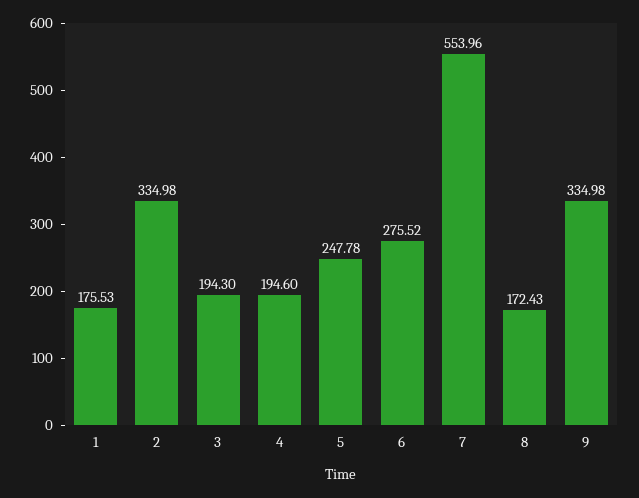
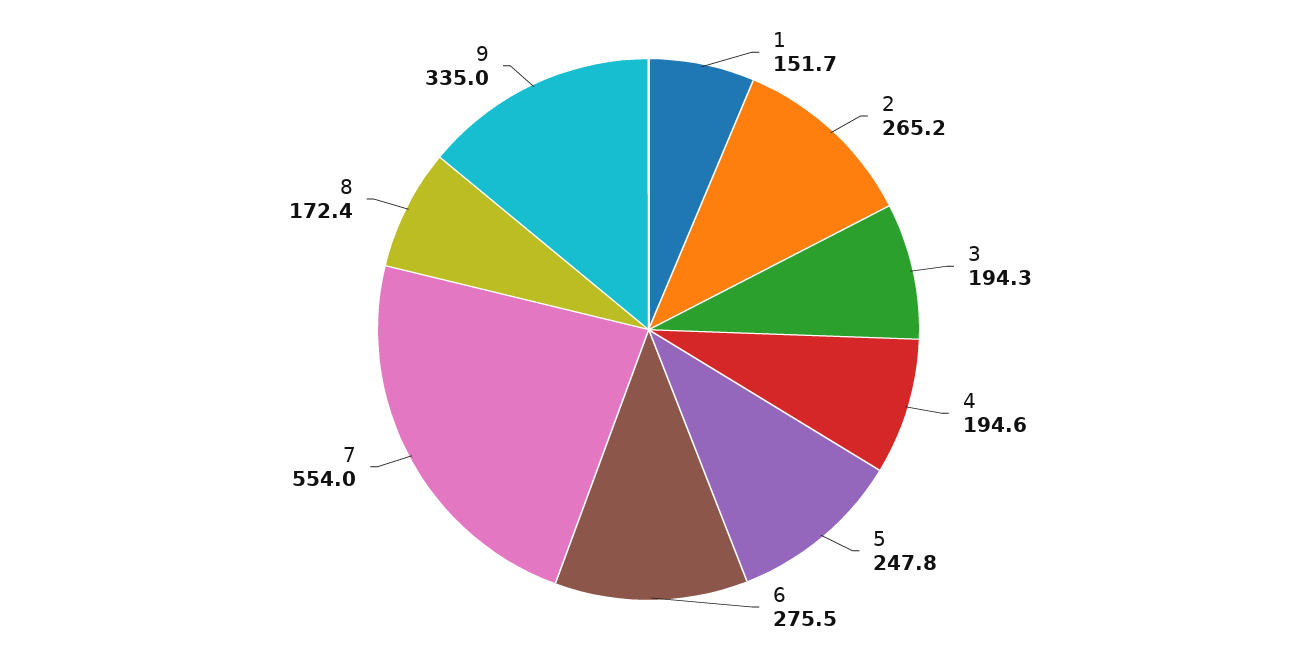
  {
-   "1": 175.53,
+   "1": 151.7,
-   "2": 334.98,
+   "2": 265.2,
    "3": 194.3,
    "4": 194.6,
    "5": 247.78,
    "6": 275.52,
    "7": 553.96,
    "8": 172.43,
    "9": 334.98
  }

